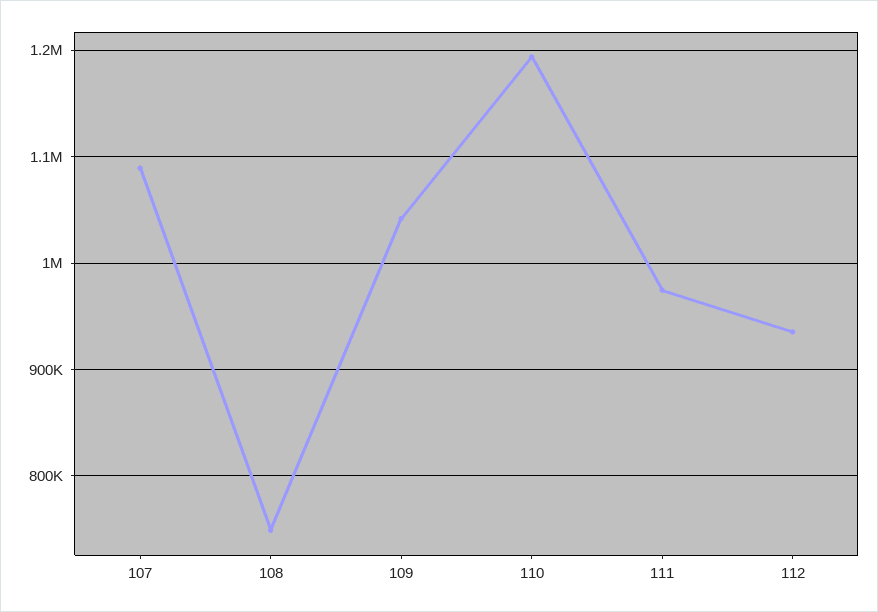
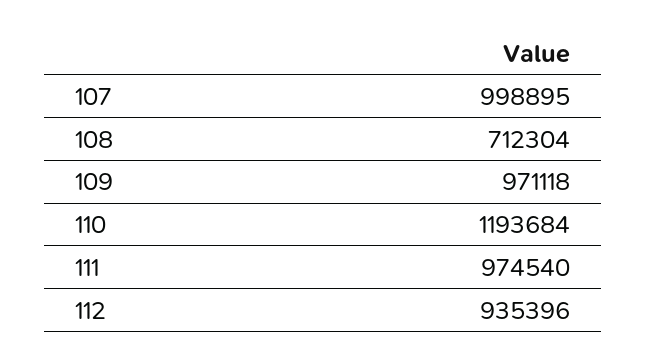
  {
-   "107": 1090000,
+   "107": 998895,
-   "108": 750000,
+   "108": 712304,
-   "109": 1040000,
+   "109": 971118,
    "110": 1193684,
    "111": 974540,
    "112": 935396
  }

